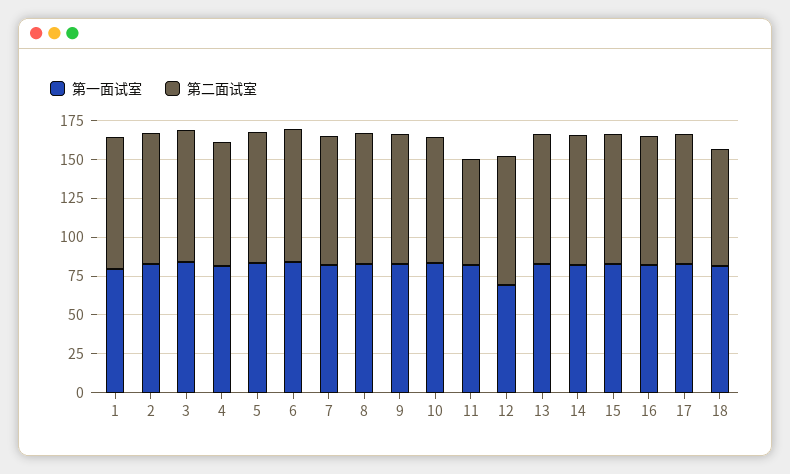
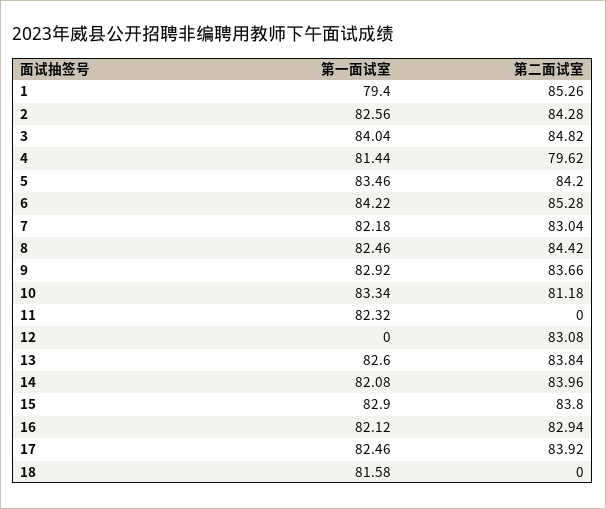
  {
    "第一面试室": {
      "1": 79.4,
      "2": 82.56,
      "3": 84.04,
      "4": 81.44,
      "5": 83.46,
      "6": 84.22,
      "7": 82.18,
      "8": 82.46,
      "9": 82.92,
      "10": 83.34,
      "11": 82.32,
-     "12": 75,
+     "12": 0,
      "13": 82.6,
      "14": 82.08,
      "15": 82.9,
      "16": 82.12,
      "17": 82.46,
      "18": 81.58
    },
    "第二面试室": {
      "1": 85.26,
      "2": 84.28,
      "3": 84.82,
      "4": 79.62,
      "5": 84.2,
      "6": 85.28,
      "7": 83.04,
      "8": 84.42,
      "9": 83.66,
      "10": 81.18,
-     "11": 75,
+     "11": 0,
      "12": 83.08,
      "13": 83.84,
      "14": 83.96,
      "15": 83.8,
      "16": 82.94,
      "17": 83.92,
-     "18": 75
+     "18": 0
    }
  }

